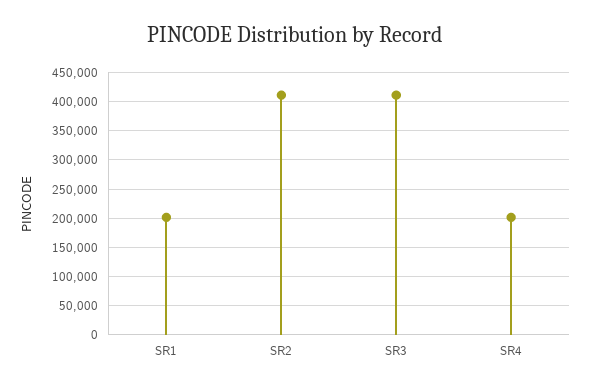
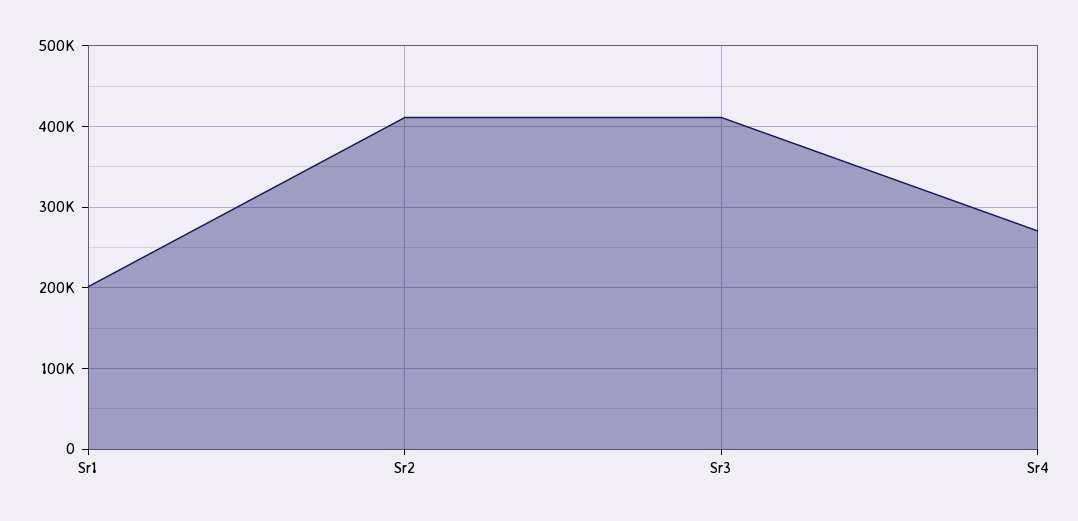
  {
    "SR1": 200000,
    "SR2": 410000,
    "SR3": 410000,
-   "SR4": 200000
+   "SR4": 270000
  }

